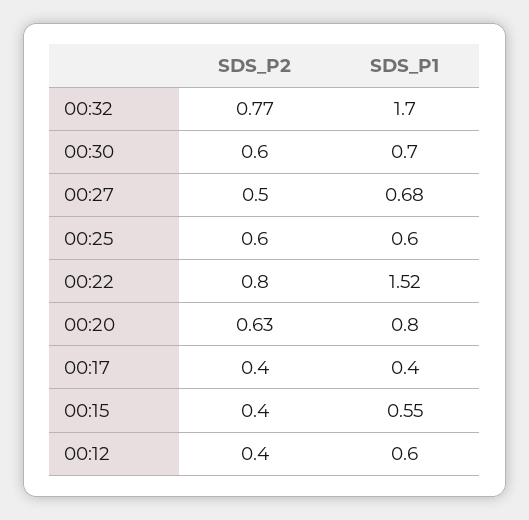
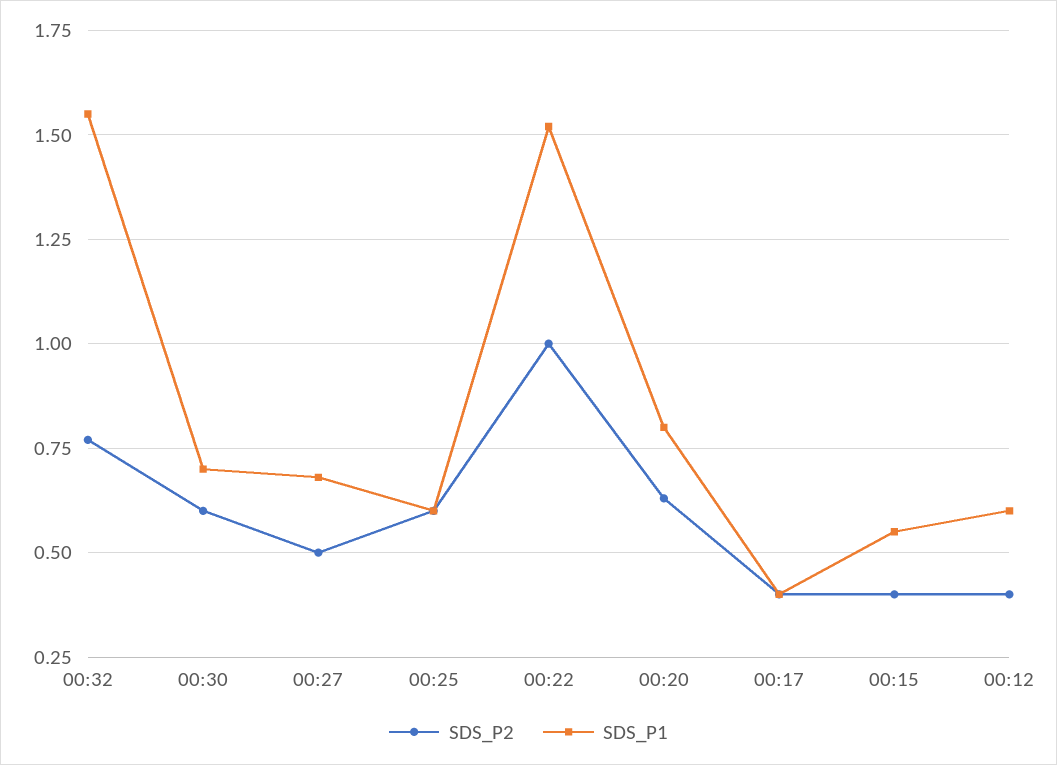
  {
    "SDS_P2": {
      "00:32": 0.77,
      "00:30": 0.6,
      "00:27": 0.5,
      "00:25": 0.6,
-     "00:22": 0.8,
+     "00:22": 1,
      "00:20": 0.63,
      "00:17": 0.4,
      "00:15": 0.4,
      "00:12": 0.4
    },
    "SDS_P1": {
-     "00:32": 1.7,
+     "00:32": 1.55,
      "00:30": 0.7,
      "00:27": 0.68,
      "00:25": 0.6,
      "00:22": 1.52,
      "00:20": 0.8,
      "00:17": 0.4,
      "00:15": 0.55,
      "00:12": 0.6
    }
  }

